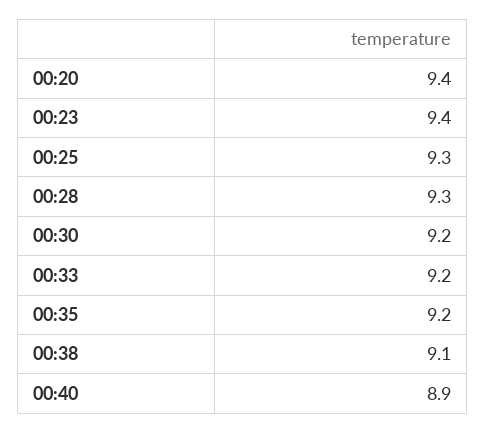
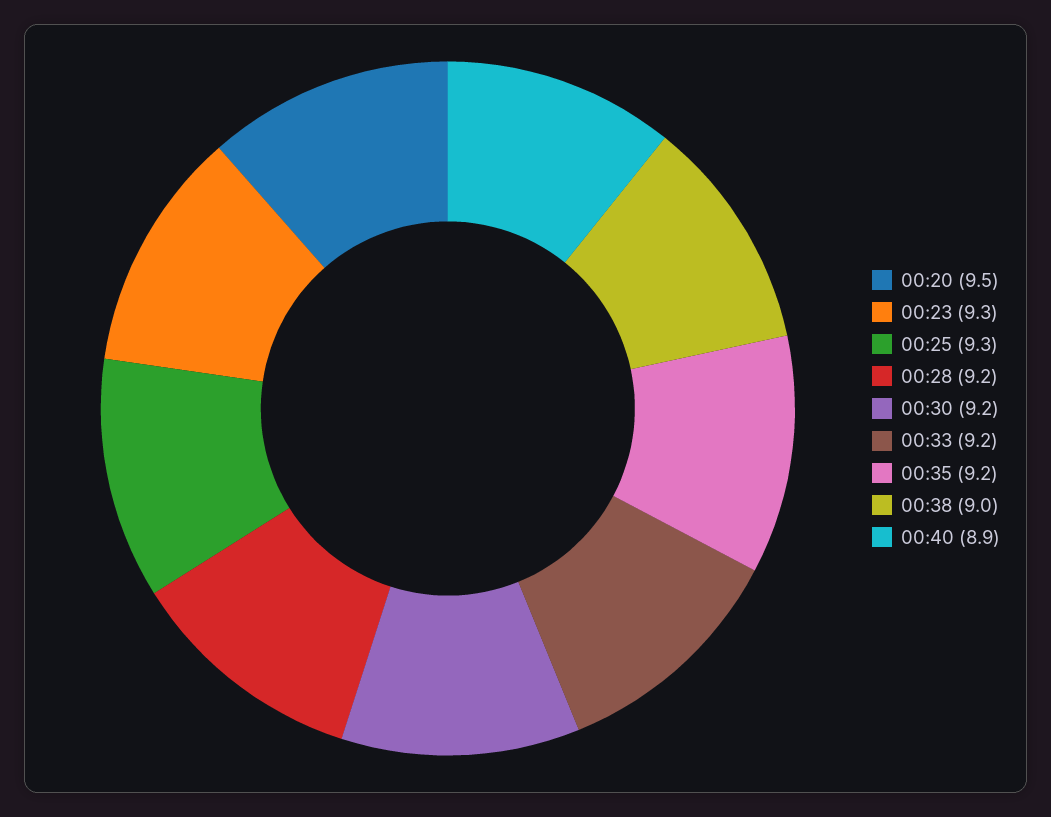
  {
-   "00:20": 9.4,
+   "00:20": 9.5,
-   "00:23": 9.4,
+   "00:23": 9.3,
    "00:25": 9.3,
-   "00:28": 9.3,
+   "00:28": 9.2,
    "00:30": 9.2,
    "00:33": 9.2,
    "00:35": 9.2,
-   "00:38": 9.1,
+   "00:38": 9,
    "00:40": 8.9
  }

